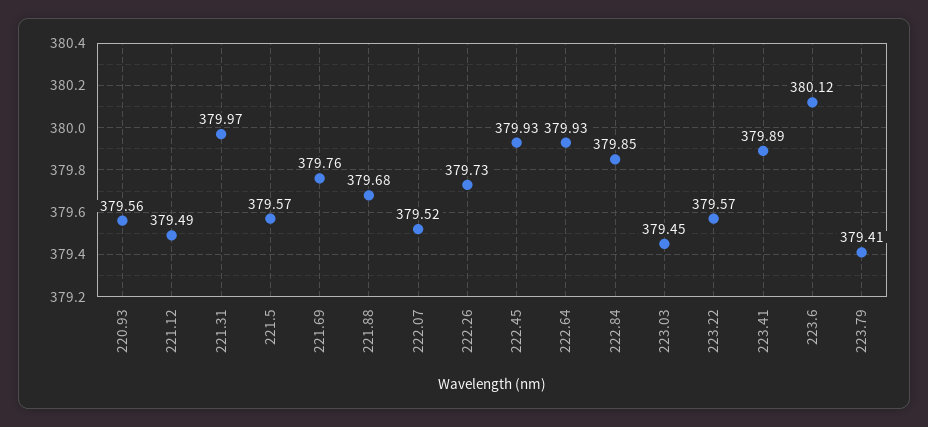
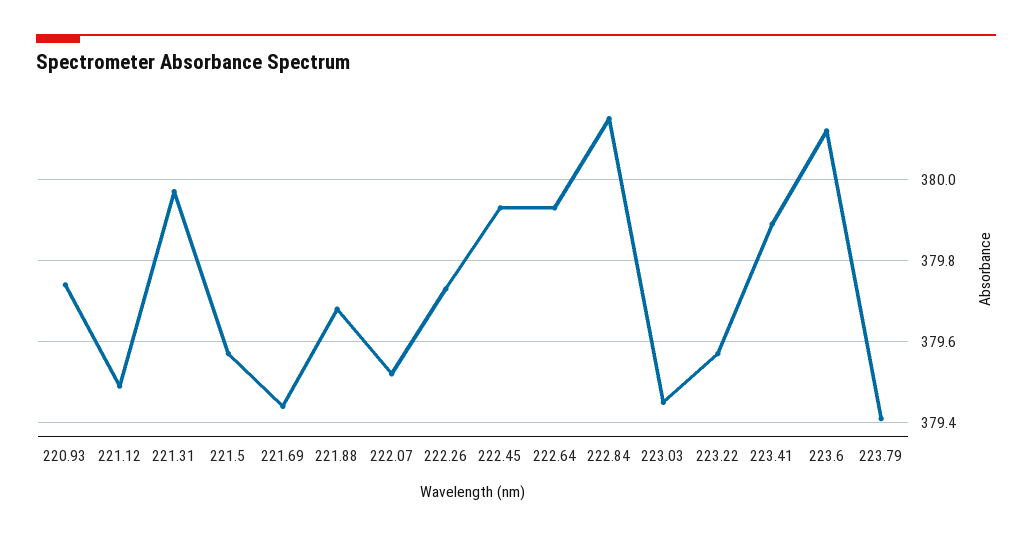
  {
-   "220.93": 379.56,
+   "220.93": 379.75,
    "221.12": 379.49,
    "221.31": 379.97,
    "221.5": 379.57,
-   "221.69": 379.76,
+   "221.69": 379.45,
    "221.88": 379.68,
    "222.07": 379.52,
    "222.26": 379.73,
    "222.45": 379.93,
    "222.64": 379.93,
-   "222.84": 379.85,
+   "222.84": 380.15,
    "223.03": 379.45,
    "223.22": 379.57,
    "223.41": 379.89,
    "223.6": 380.12,
    "223.79": 379.41
  }

